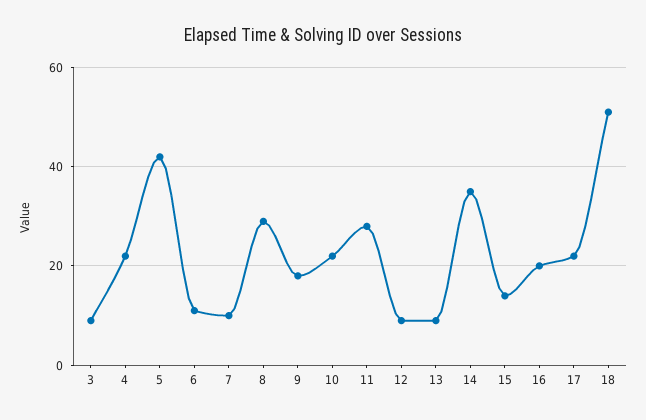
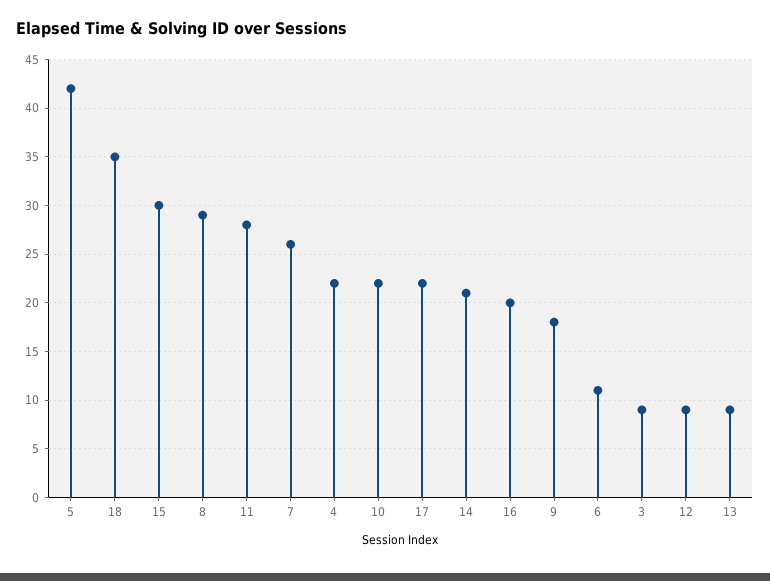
  {
    "3": 9,
    "4": 22,
    "5": 42,
    "6": 11,
-   "7": 10,
+   "7": 26,
    "8": 29,
    "9": 18,
    "10": 22,
    "11": 28,
    "12": 9,
    "13": 9,
-   "14": 35,
+   "14": 21,
-   "15": 15,
+   "15": 30,
    "16": 20,
    "17": 22,
-   "18": 50
+   "18": 35
  }

